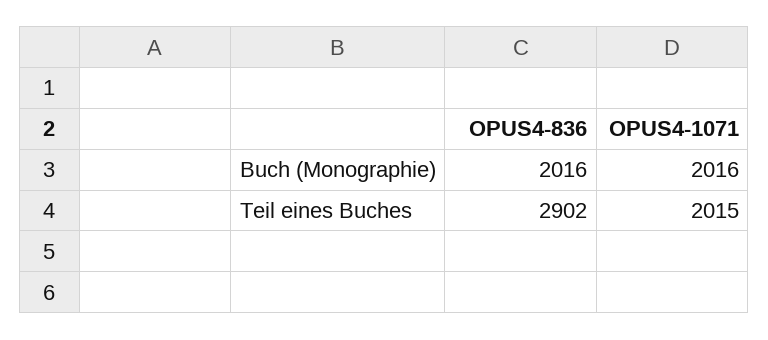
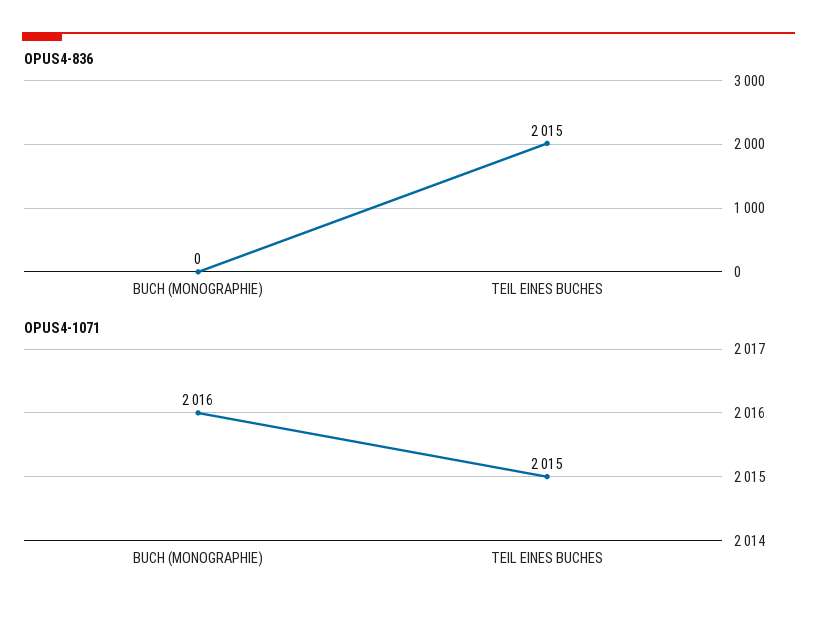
  {
    "OPUS4-836": {
-     "Buch (Monographie)": 2016,
+     "Buch (Monographie)": 0,
-     "Teil eines Buches": 2902
+     "Teil eines Buches": 2015
    },
    "OPUS4-1071": {
      "Buch (Monographie)": 2016,
      "Teil eines Buches": 2015
    }
  }

